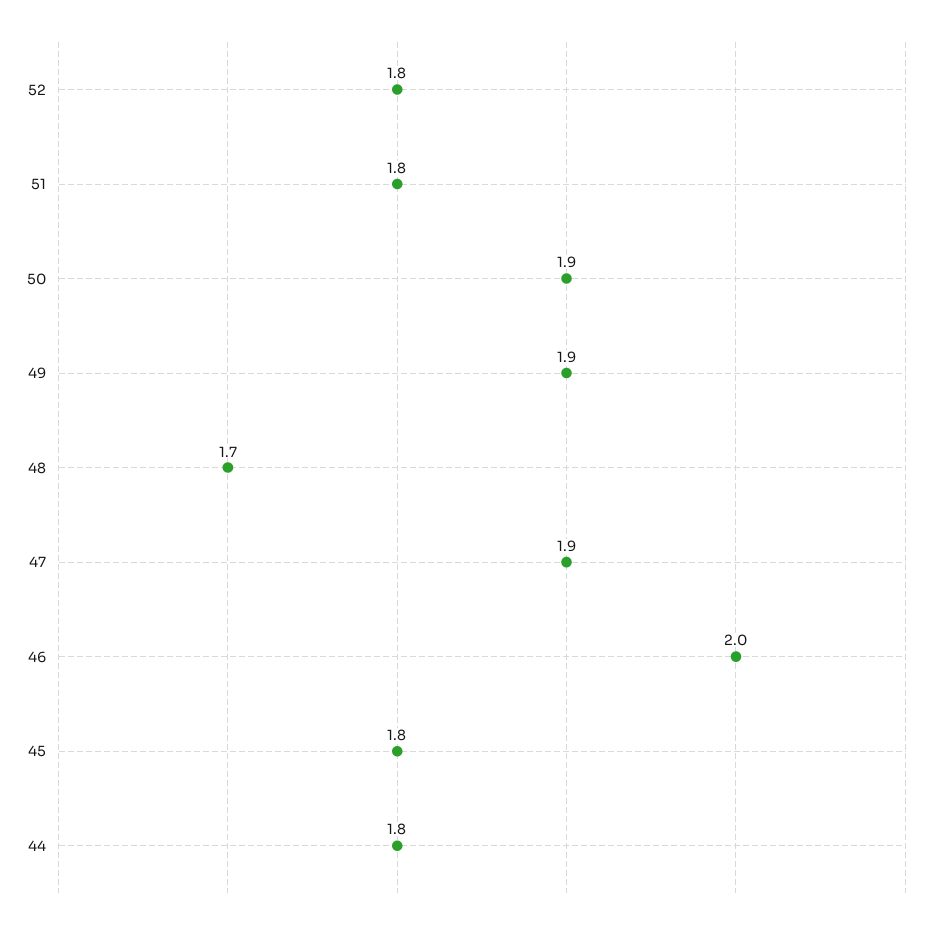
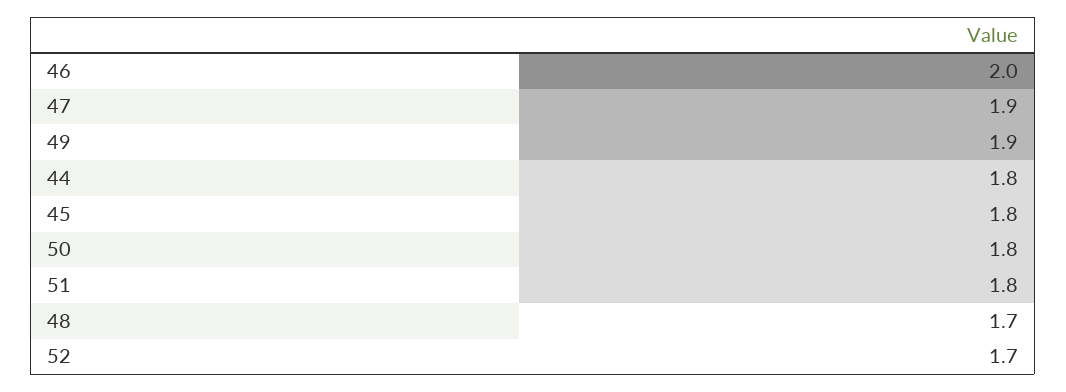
  {
-   "52": 1.8,
+   "52": 1.7,
    "51": 1.8,
-   "50": 1.9,
+   "50": 1.8,
    "49": 1.9,
    "48": 1.7,
    "47": 1.9,
    "46": 2,
    "45": 1.8,
    "44": 1.8
  }

